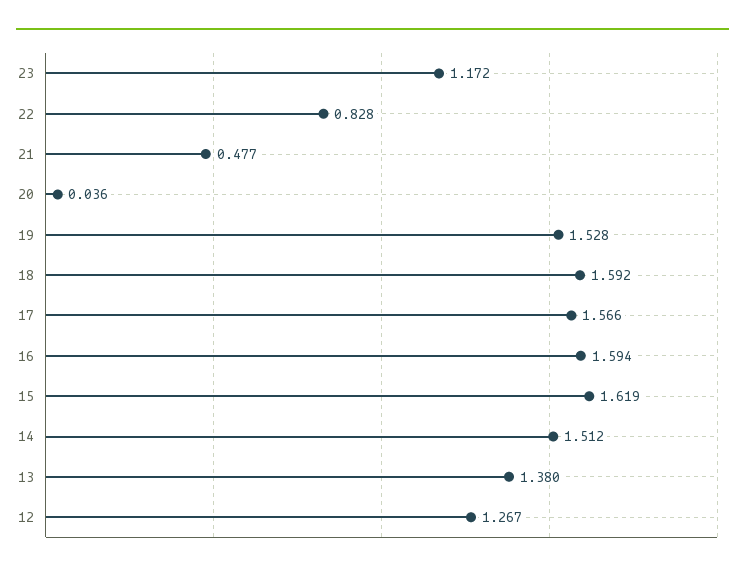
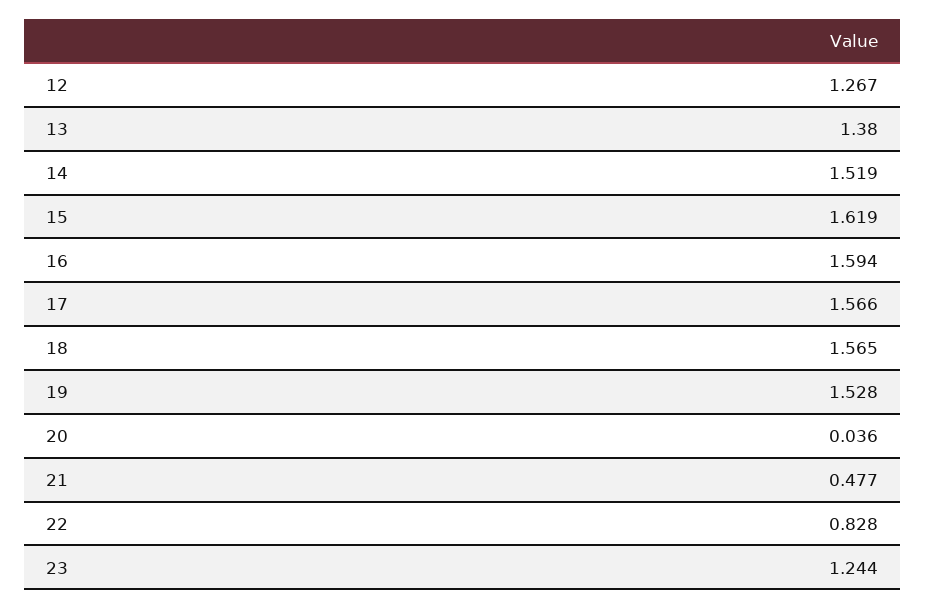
  {
-   "23": 1.172,
+   "23": 1.244,
    "22": 0.828,
    "21": 0.477,
    "20": 0.036,
    "19": 1.528,
-   "18": 1.592,
+   "18": 1.565,
    "17": 1.566,
    "16": 1.594,
    "15": 1.619,
-   "14": 1.512,
+   "14": 1.519,
    "13": 1.38,
    "12": 1.267
  }

